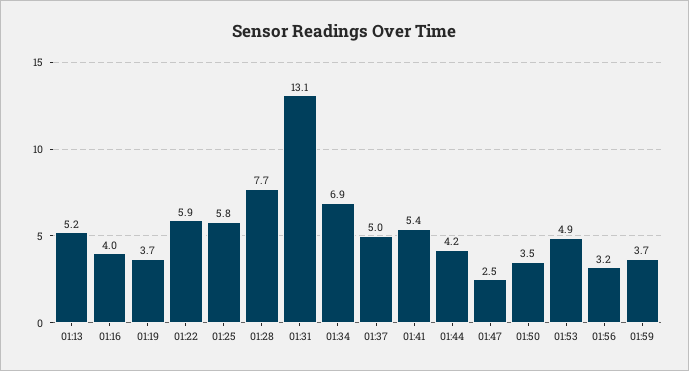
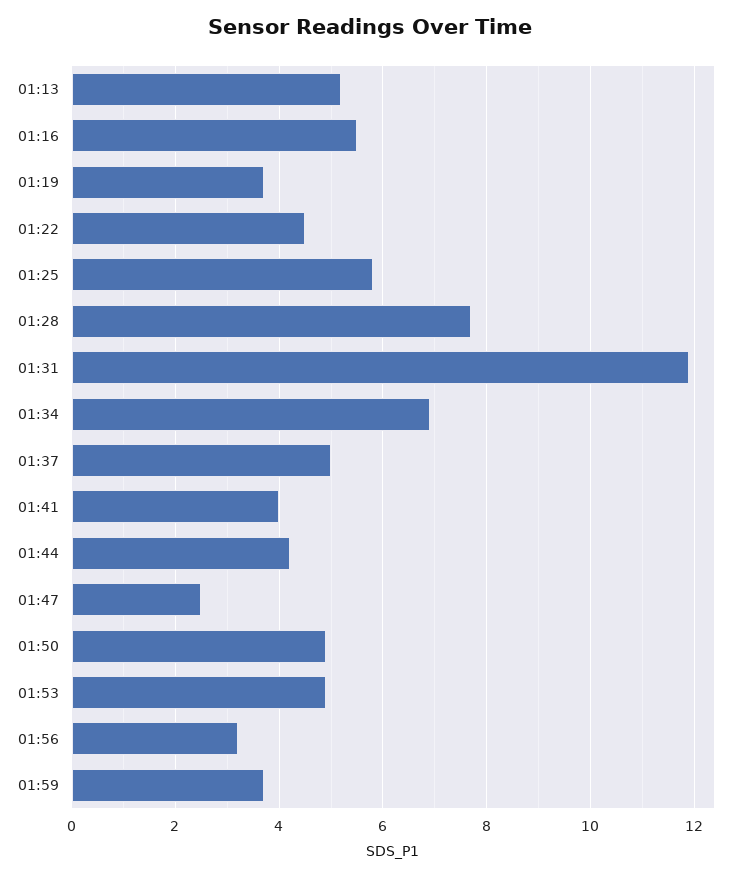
  {
    "01:13": 5.2,
-   "01:16": 4,
+   "01:16": 5.5,
    "01:19": 3.7,
-   "01:22": 5.9,
+   "01:22": 4.5,
    "01:25": 5.8,
    "01:28": 7.7,
-   "01:31": 13.1,
+   "01:31": 12,
    "01:34": 6.9,
    "01:37": 5,
-   "01:41": 5.4,
+   "01:41": 4,
    "01:44": 4.2,
    "01:47": 2.5,
-   "01:50": 3.5,
+   "01:50": 5,
    "01:53": 4.9,
    "01:56": 3.2,
    "01:59": 3.7
  }

